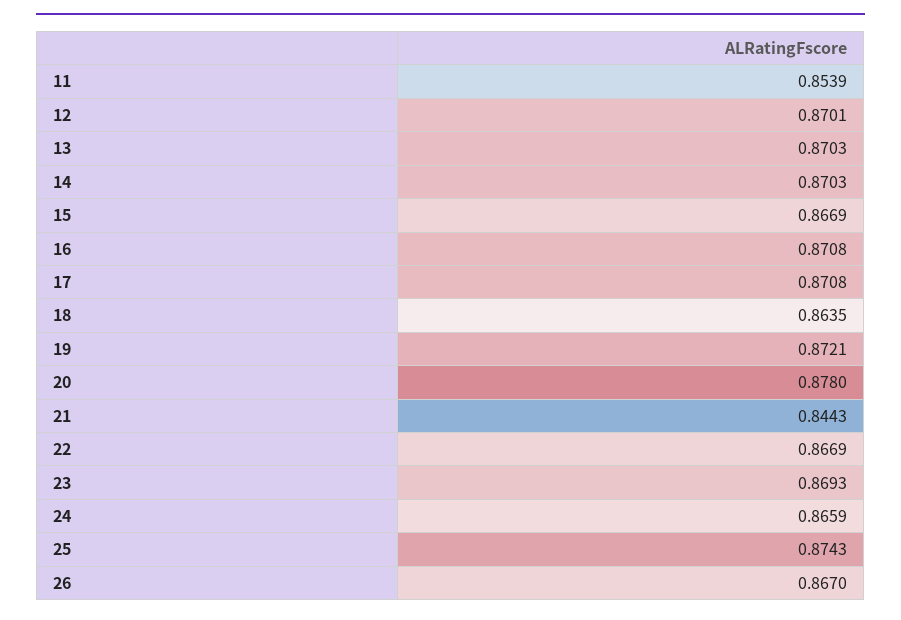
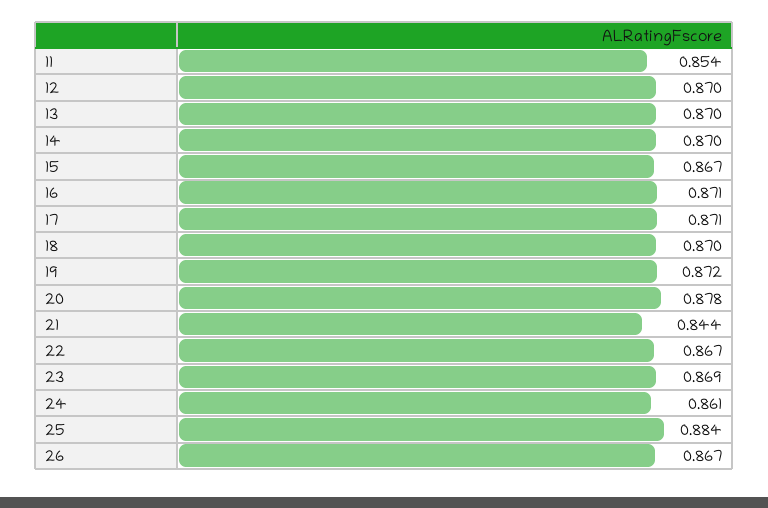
  {
    "11": 0.8539,
    "12": 0.8701,
    "13": 0.8703,
    "14": 0.8703,
    "15": 0.8669,
    "16": 0.8708,
    "17": 0.8708,
-   "18": 0.8635,
+   "18": 0.87,
    "19": 0.8721,
    "20": 0.878,
    "21": 0.8443,
    "22": 0.8669,
    "23": 0.8693,
-   "24": 0.8659,
+   "24": 0.861,
-   "25": 0.8743,
+   "25": 0.884,
    "26": 0.867
  }

